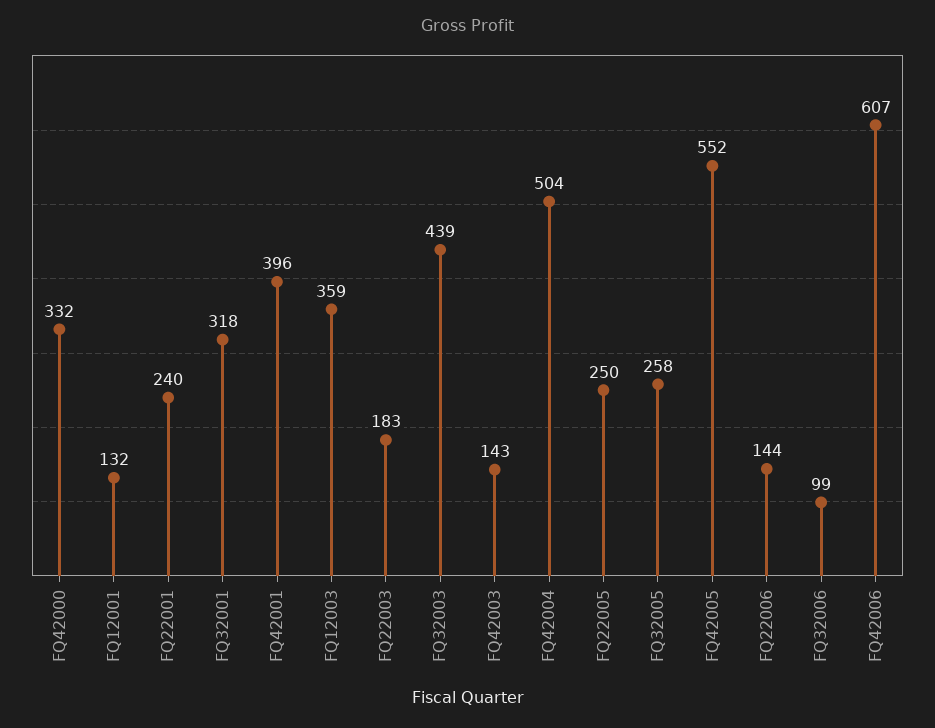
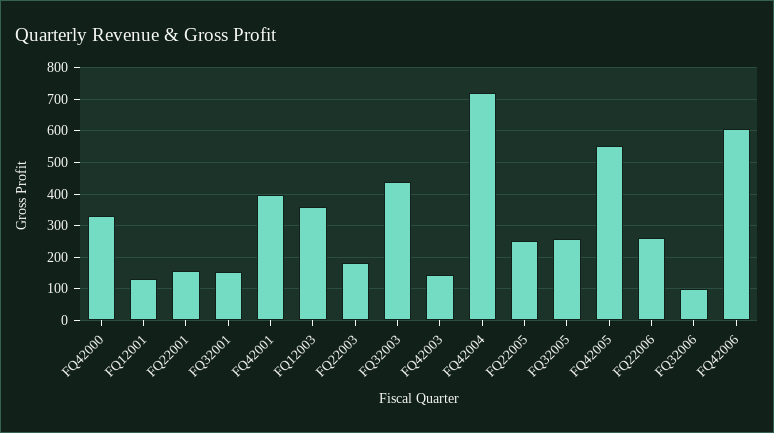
  {
    "FQ42000": 332,
    "FQ12001": 132,
-   "FQ22001": 240,
+   "FQ22001": 160,
-   "FQ32001": 318,
+   "FQ32001": 160,
    "FQ42001": 396,
    "FQ12003": 359,
    "FQ22003": 183,
    "FQ32003": 439,
    "FQ42003": 143,
-   "FQ42004": 504,
+   "FQ42004": 720,
    "FQ22005": 250,
    "FQ32005": 258,
    "FQ42005": 552,
-   "FQ22006": 144,
+   "FQ22006": 260,
    "FQ32006": 99,
    "FQ42006": 607
  }

